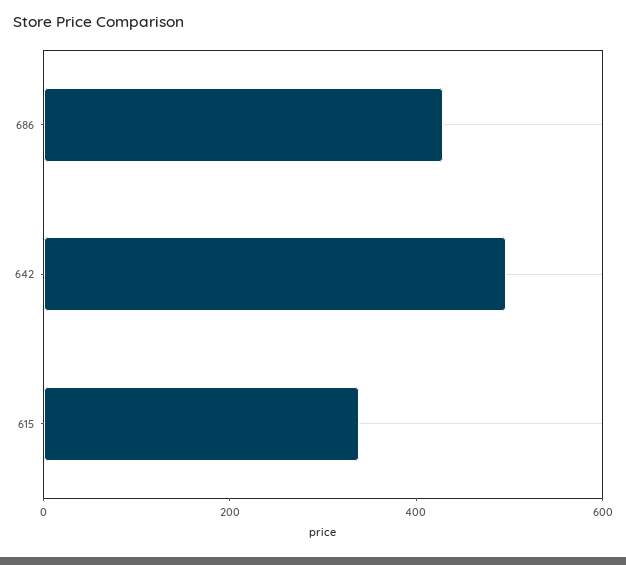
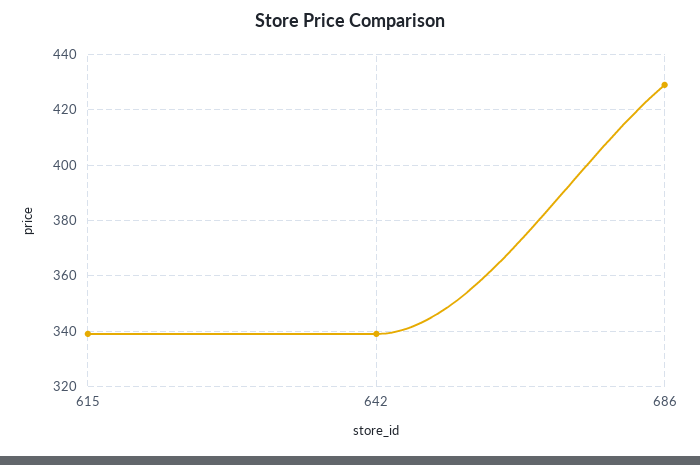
  {
    "686": 430,
-   "642": 500,
+   "642": 340,
    "615": 340
  }

